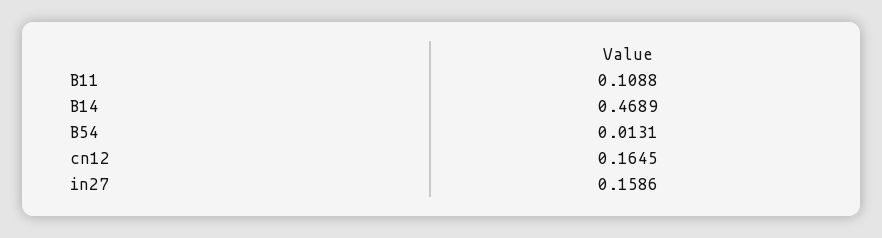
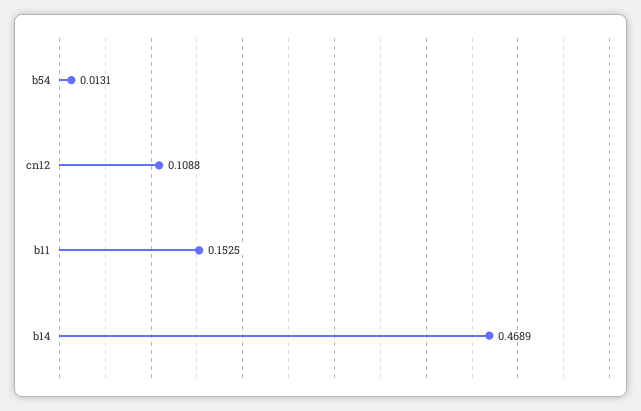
  {
-   "B11": 0.1088,
+   "B11": 0.1525,
    "B14": 0.4689,
    "B54": 0.0131,
-   "cn12": 0.1645,
+   "cn12": 0.1088
-   "in27": 0.1586
  }

